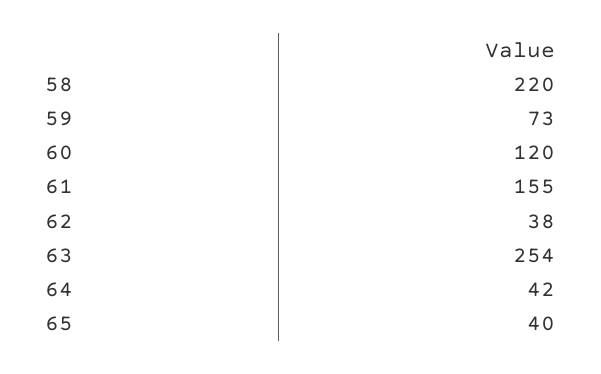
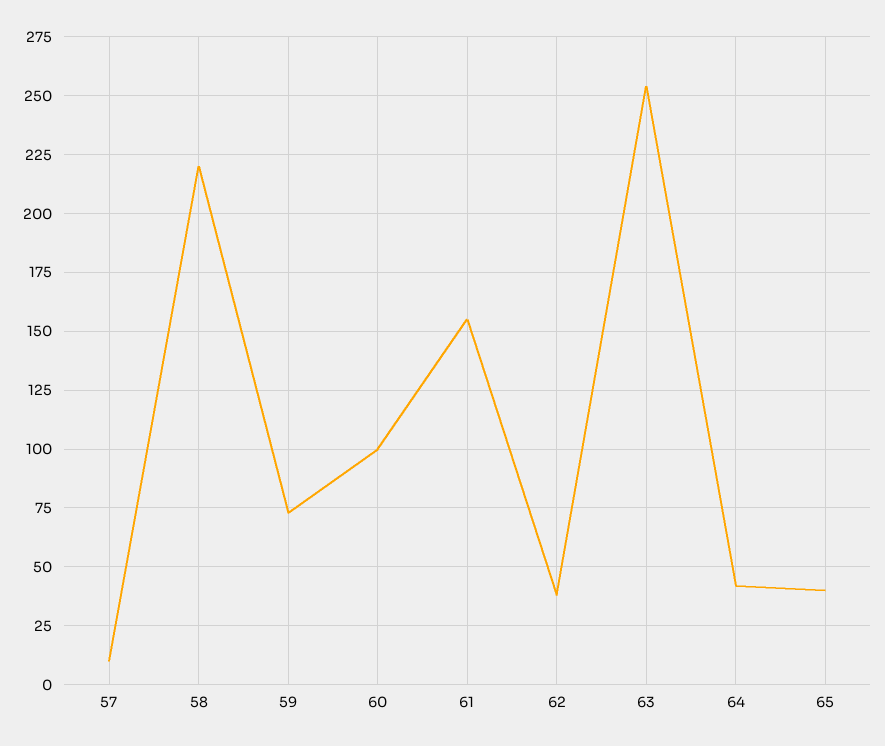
  {
    "58": 220,
    "59": 73,
-   "60": 120,
+   "60": 100,
    "61": 155,
    "62": 38,
    "63": 254,
    "64": 42,
-   "65": 40
+   "65": 40,
+   "57": 10
  }

